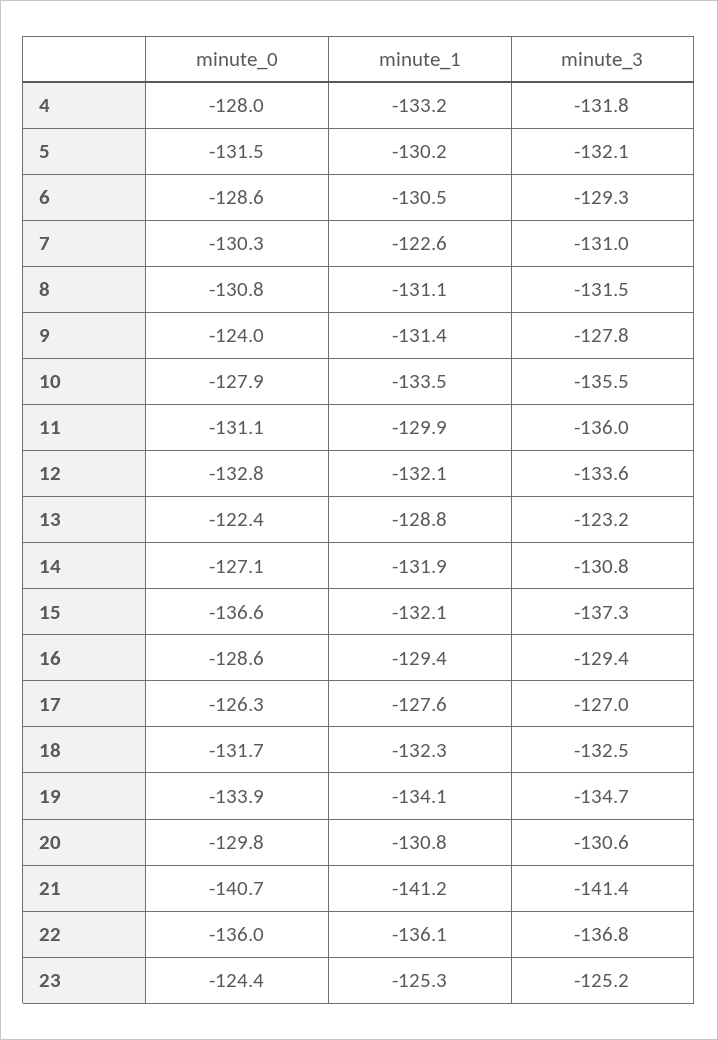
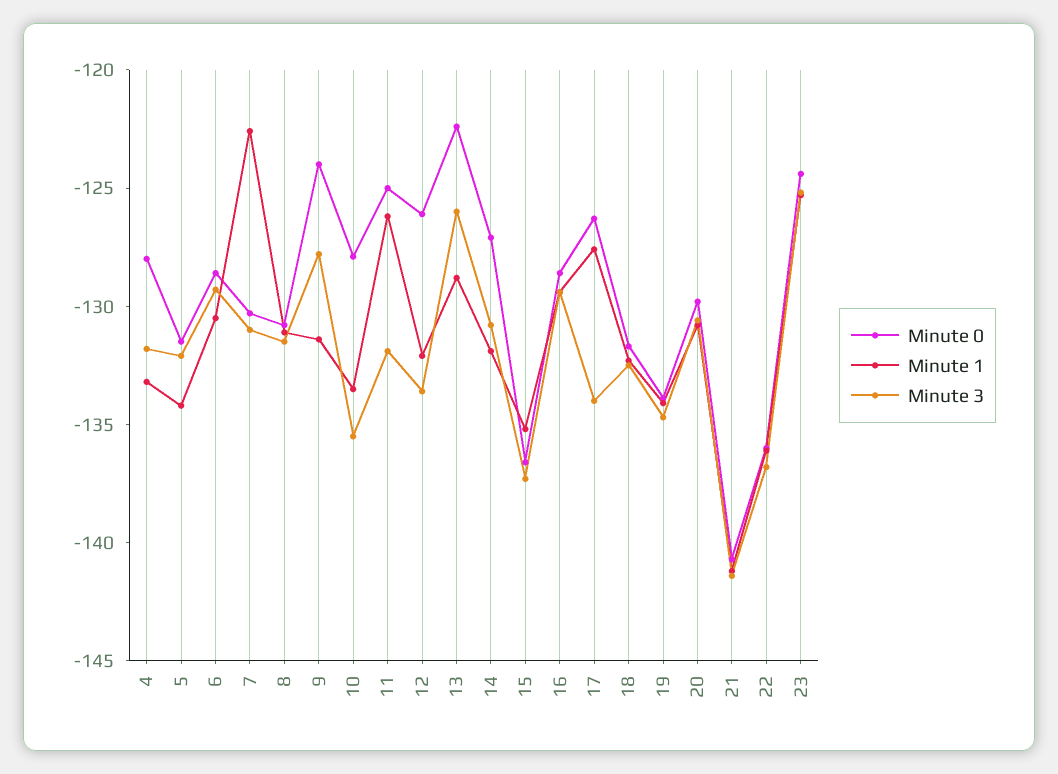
  {
    "minute_0": {
      "4": -128,
      "5": -131.5,
      "6": -128.6,
      "7": -130.3,
      "8": -130.8,
      "9": -124,
      "10": -127.9,
-     "11": -131.1,
+     "11": -125,
-     "12": -132.8,
+     "12": -126,
      "13": -122.4,
      "14": -127.1,
      "15": -136.6,
      "16": -128.6,
      "17": -126.3,
      "18": -131.7,
      "19": -133.9,
      "20": -129.8,
      "21": -140.7,
      "22": -136,
      "23": -124.4
    },
    "minute_1": {
      "4": -133.2,
-     "5": -130.2,
+     "5": -134,
      "6": -130.5,
      "7": -122.6,
      "8": -131.1,
      "9": -131.4,
      "10": -133.5,
-     "11": -129.9,
+     "11": -126,
      "12": -132.1,
      "13": -128.8,
      "14": -131.9,
-     "15": -132.1,
+     "15": -135,
      "16": -129.4,
      "17": -127.6,
      "18": -132.3,
      "19": -134.1,
      "20": -130.8,
      "21": -141.2,
      "22": -136.1,
      "23": -125.3
    },
    "minute_3": {
      "4": -131.8,
      "5": -132.1,
      "6": -129.3,
      "7": -131,
      "8": -131.5,
      "9": -127.8,
      "10": -135.5,
-     "11": -136,
+     "11": -132,
      "12": -133.6,
-     "13": -123.2,
+     "13": -126,
      "14": -130.8,
      "15": -137.3,
      "16": -129.4,
-     "17": -127,
+     "17": -134,
      "18": -132.5,
      "19": -134.7,
      "20": -130.6,
      "21": -141.4,
      "22": -136.8,
      "23": -125.2
    }
  }

